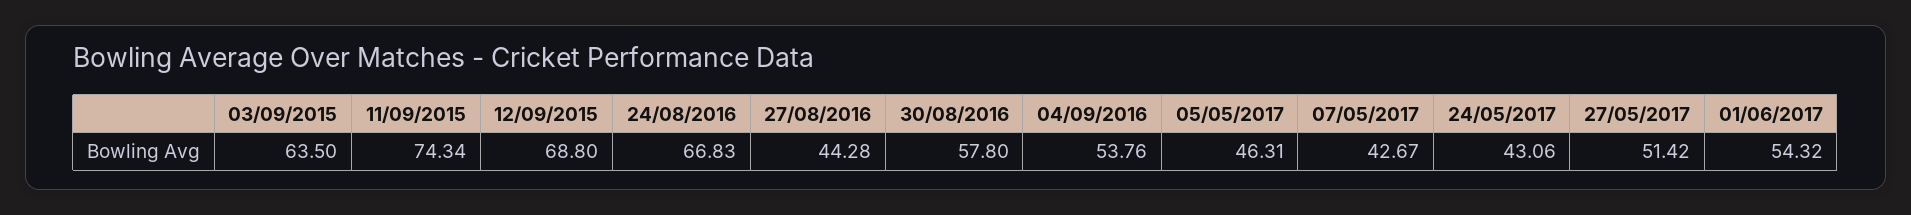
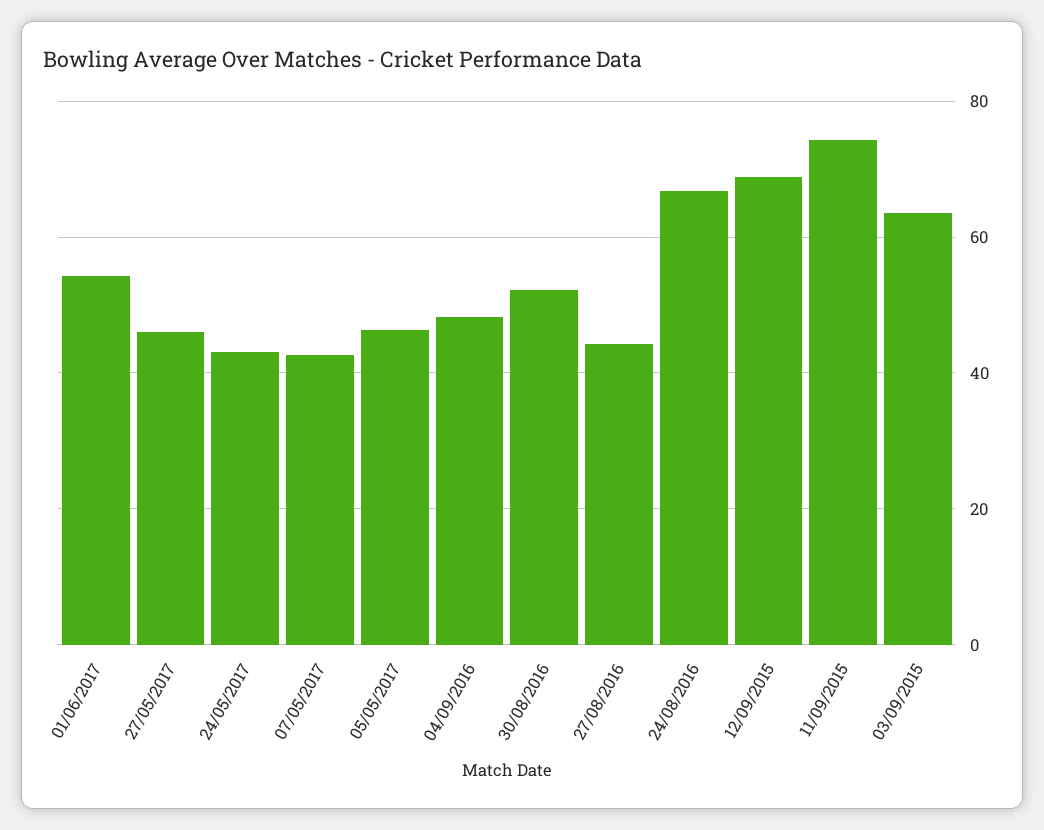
  {
    "03/09/2015": 63.5,
    "11/09/2015": 74.34,
    "12/09/2015": 68.8,
    "24/08/2016": 66.83,
    "27/08/2016": 44.28,
-   "30/08/2016": 57.8,
+   "30/08/2016": 52,
-   "04/09/2016": 53.76,
+   "04/09/2016": 48,
    "05/05/2017": 46.31,
    "07/05/2017": 42.67,
    "24/05/2017": 43.06,
-   "27/05/2017": 51.42,
+   "27/05/2017": 46,
    "01/06/2017": 54.32
  }

